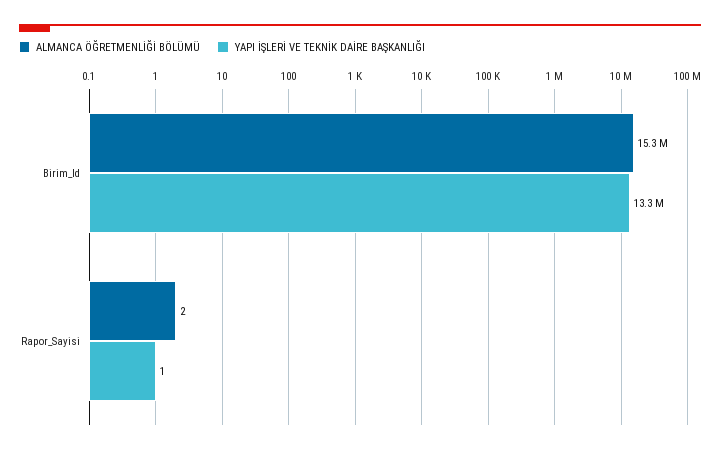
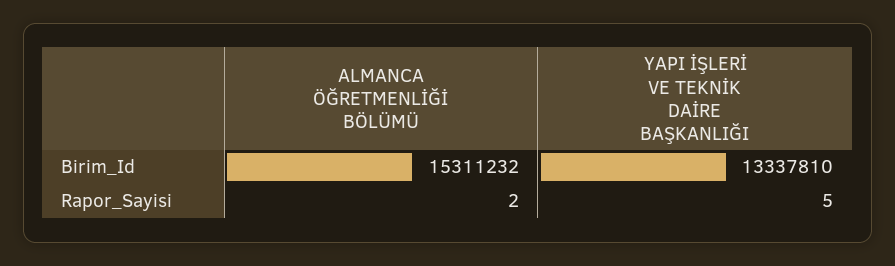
  {
    "ALMANCA ÖĞRETMENLİĞİ BÖLÜMÜ": {
      "Birim_Id": 15311232,
      "Rapor_Sayisi": 2
    },
    "YAPI İŞLERİ VE TEKNİK DAİRE BAŞKANLIĞI": {
      "Birim_Id": 13337810,
-     "Rapor_Sayisi": 1
+     "Rapor_Sayisi": 5
    }
  }

